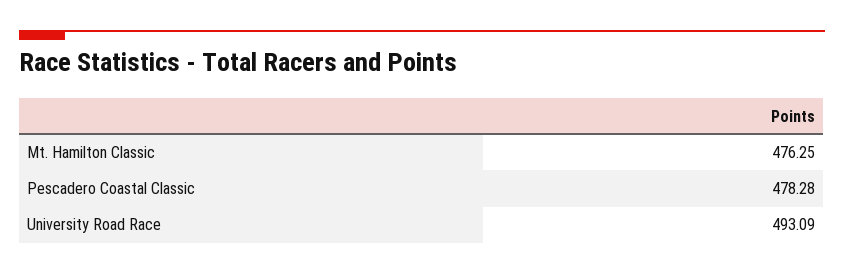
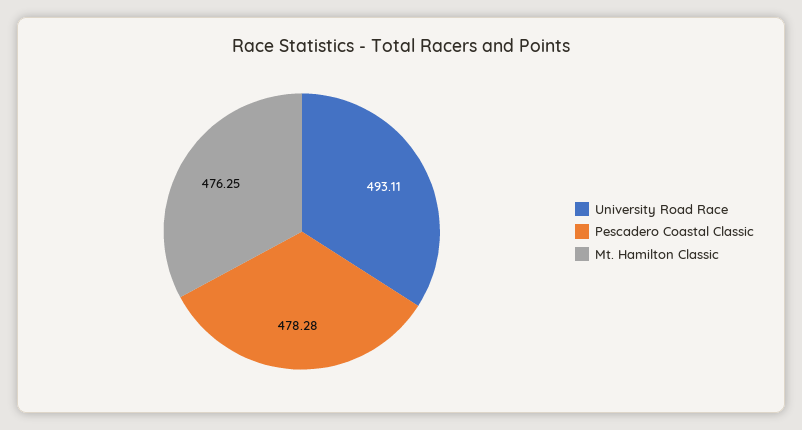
  {
    "Mt. Hamilton Classic": 476.25,
    "Pescadero Coastal Classic": 478.28,
-   "University Road Race": 493.09
+   "University Road Race": 493.11
  }

